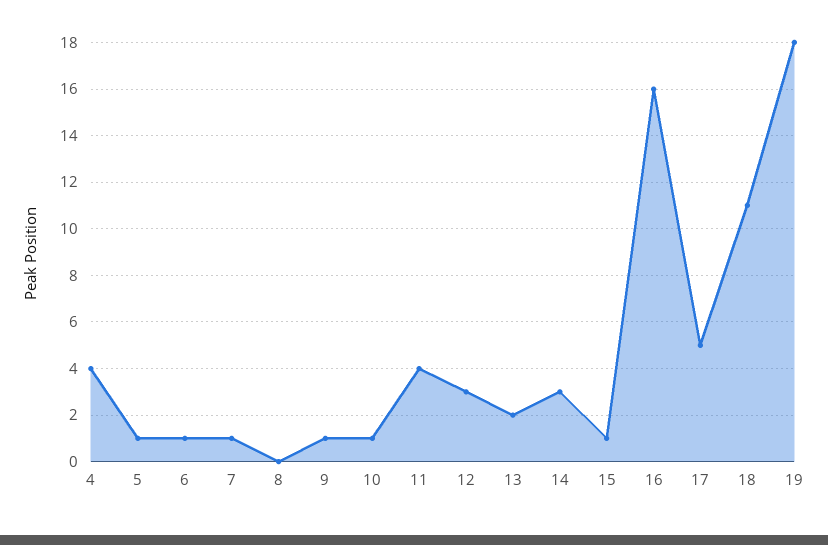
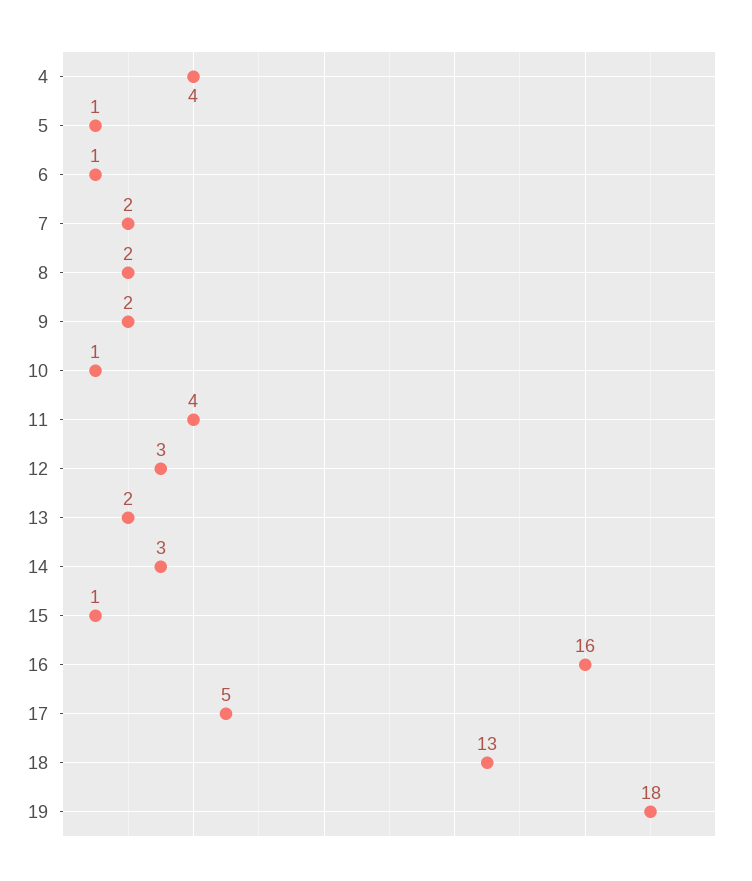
  {
    "4": 4,
    "5": 1,
    "6": 1,
-   "7": 1,
+   "7": 2,
-   "8": 0,
+   "8": 2,
-   "9": 1,
+   "9": 2,
    "10": 1,
    "11": 4,
    "12": 3,
    "13": 2,
    "14": 3,
    "15": 1,
    "16": 16,
    "17": 5,
-   "18": 11,
+   "18": 13,
    "19": 18
  }

